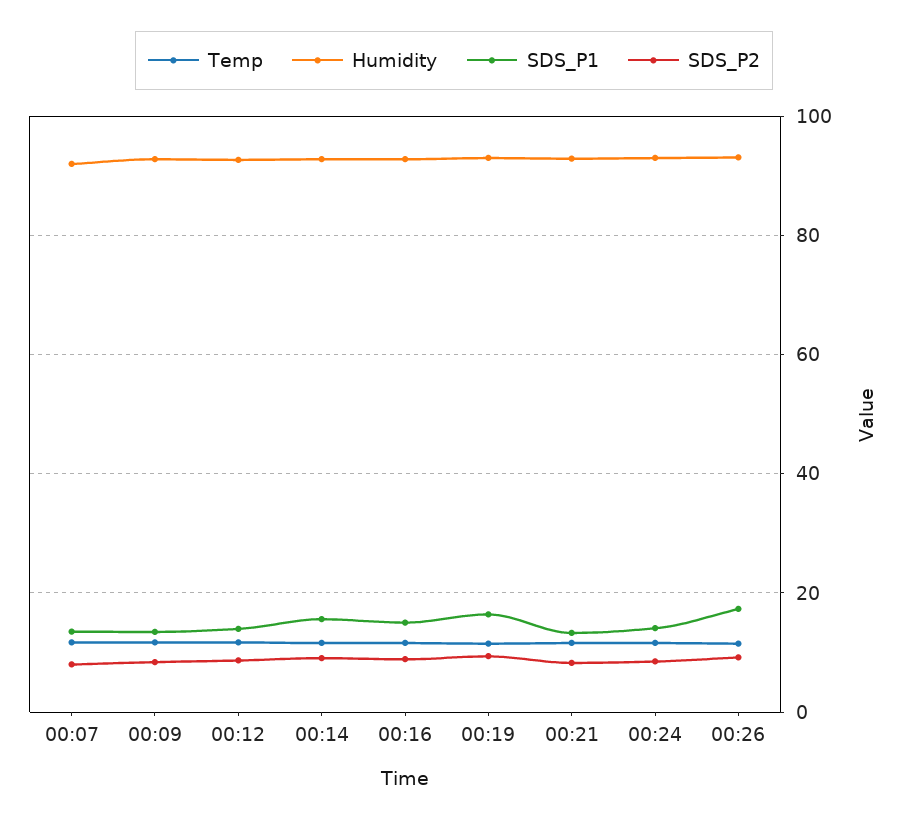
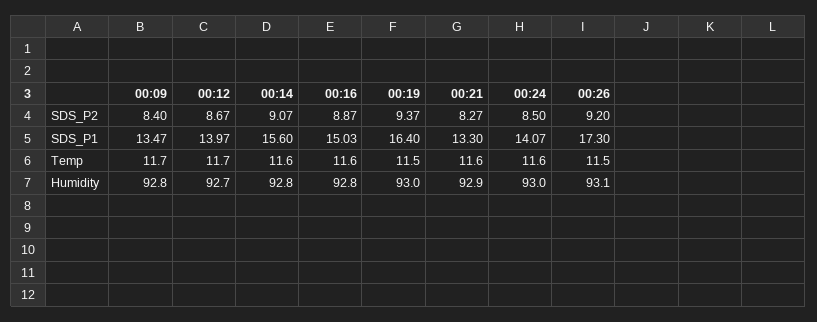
  {
    "Temp": {
-     "00:07": 12,
      "00:09": 11.7,
      "00:12": 11.7,
      "00:14": 11.6,
      "00:16": 11.6,
      "00:19": 11.5,
      "00:21": 11.6,
      "00:24": 11.6,
      "00:26": 11.5
    },
    "Humidity": {
-     "00:07": 92,
      "00:09": 92.8,
      "00:12": 92.7,
      "00:14": 92.8,
      "00:16": 92.8,
      "00:19": 93,
      "00:21": 92.9,
      "00:24": 93,
      "00:26": 93.1
    },
    "SDS_P1": {
-     "00:07": 14,
      "00:09": 13.47,
      "00:12": 13.97,
      "00:14": 15.6,
      "00:16": 15.03,
      "00:19": 16.4,
      "00:21": 13.3,
      "00:24": 14.07,
      "00:26": 17.3
    },
    "SDS_P2": {
-     "00:07": 8,
      "00:09": 8.4,
      "00:12": 8.67,
      "00:14": 9.07,
      "00:16": 8.87,
      "00:19": 9.37,
      "00:21": 8.27,
      "00:24": 8.5,
      "00:26": 9.2
    }
  }

